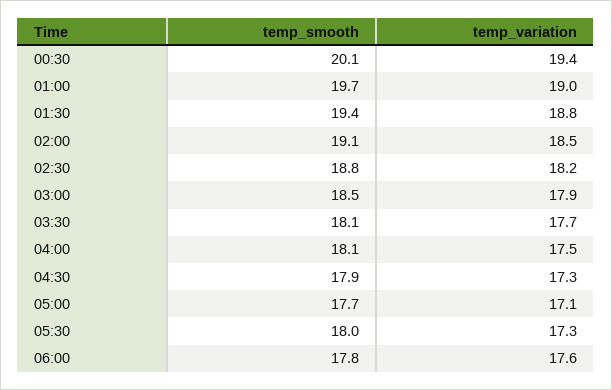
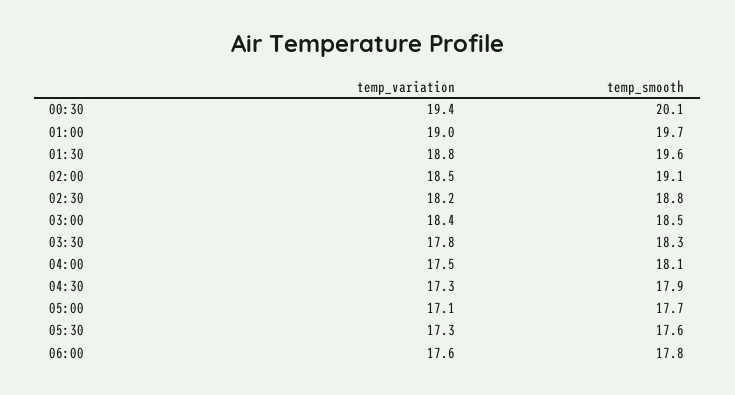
  {
    "temp_smooth": {
      "00:30": 20.1,
      "01:00": 19.7,
-     "01:30": 19.4,
+     "01:30": 19.6,
      "02:00": 19.1,
      "02:30": 18.8,
      "03:00": 18.5,
-     "03:30": 18.1,
+     "03:30": 18.3,
      "04:00": 18.1,
      "04:30": 17.9,
      "05:00": 17.7,
-     "05:30": 18,
+     "05:30": 17.6,
      "06:00": 17.8
    },
    "temp_variation": {
      "00:30": 19.4,
      "01:00": 19,
      "01:30": 18.8,
      "02:00": 18.5,
      "02:30": 18.2,
-     "03:00": 17.9,
+     "03:00": 18.4,
-     "03:30": 17.7,
+     "03:30": 17.8,
      "04:00": 17.5,
      "04:30": 17.3,
      "05:00": 17.1,
      "05:30": 17.3,
      "06:00": 17.6
    }
  }

